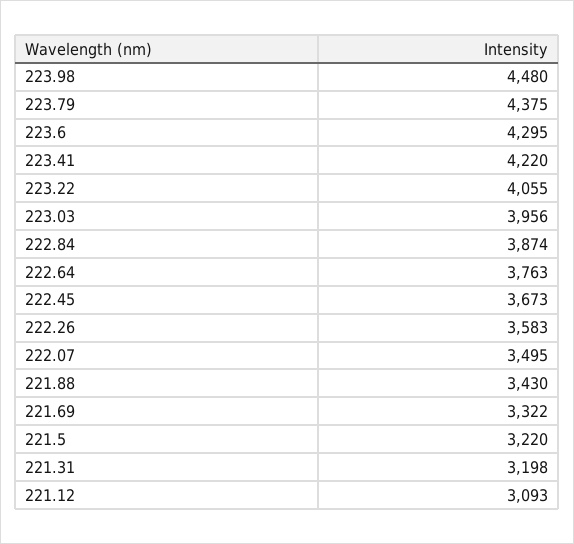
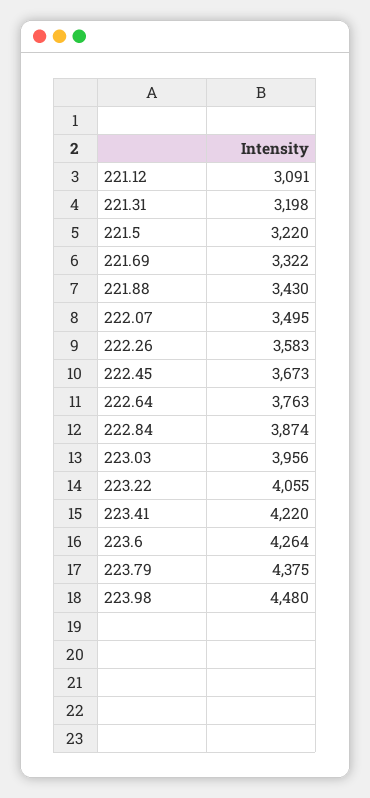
  {
    "223.98": 4480,
    "223.79": 4375,
-   "223.6": 4295,
+   "223.6": 4264,
    "223.41": 4220,
    "223.22": 4055,
    "223.03": 3956,
    "222.84": 3874,
    "222.64": 3763,
    "222.45": 3673,
    "222.26": 3583,
    "222.07": 3495,
    "221.88": 3430,
    "221.69": 3322,
    "221.5": 3220,
    "221.31": 3198,
-   "221.12": 3093
+   "221.12": 3091
  }

